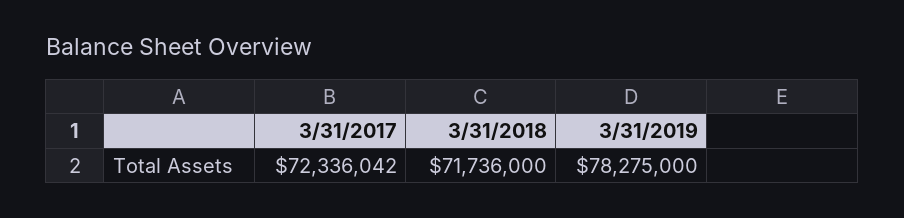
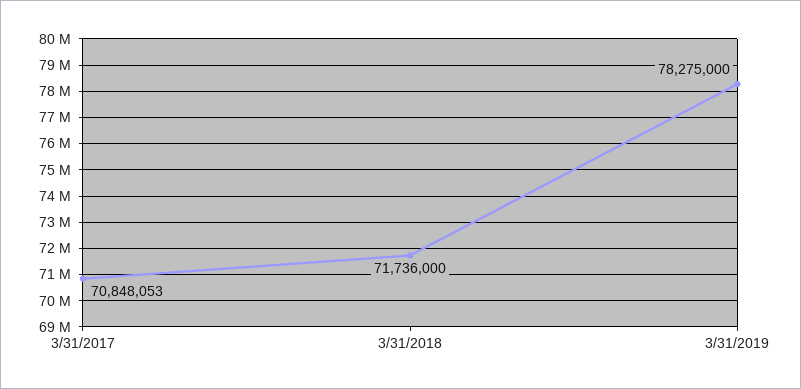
  {
-   "3/31/2017": 72336042,
+   "3/31/2017": 70848053,
    "3/31/2018": 71736000,
    "3/31/2019": 78275000
  }

